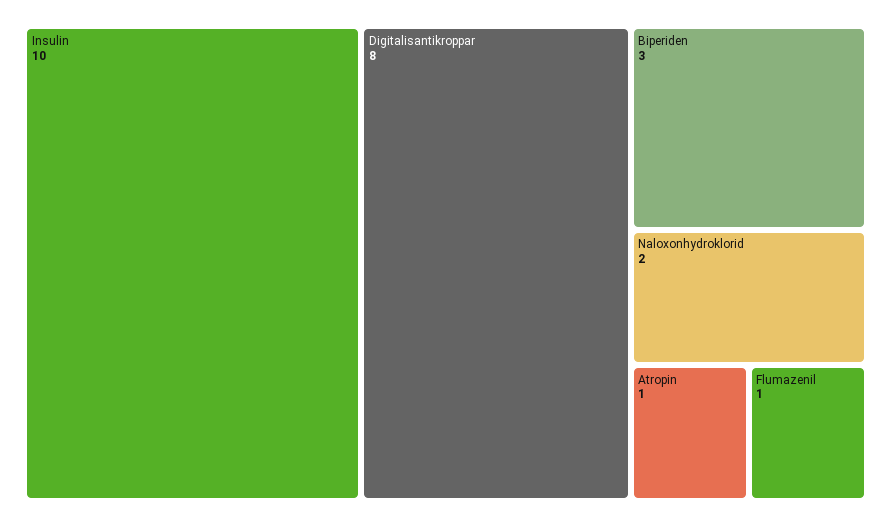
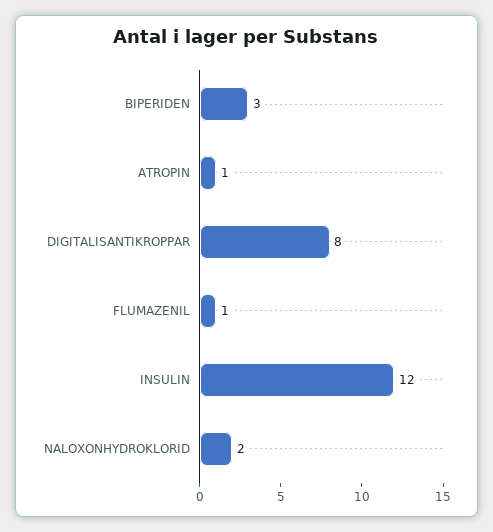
  {
-   "Insulin": 10,
+   "Insulin": 12,
    "Digitalisantikroppar": 8,
    "Biperiden": 3,
    "Naloxonhydroklorid": 2,
    "Atropin": 1,
    "Flumazenil": 1
  }

